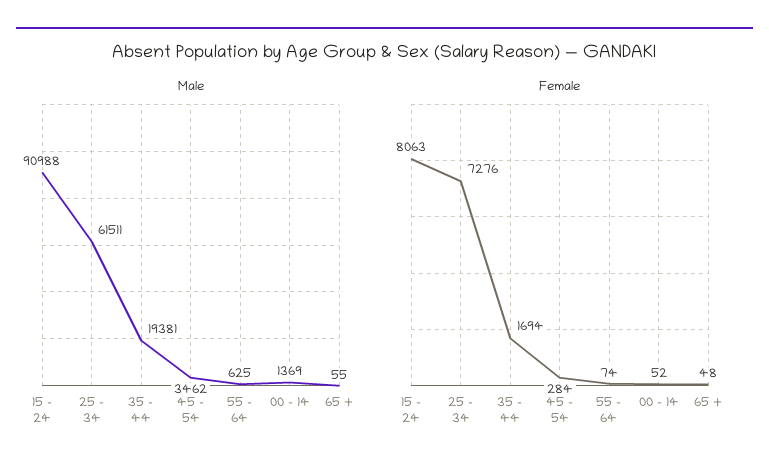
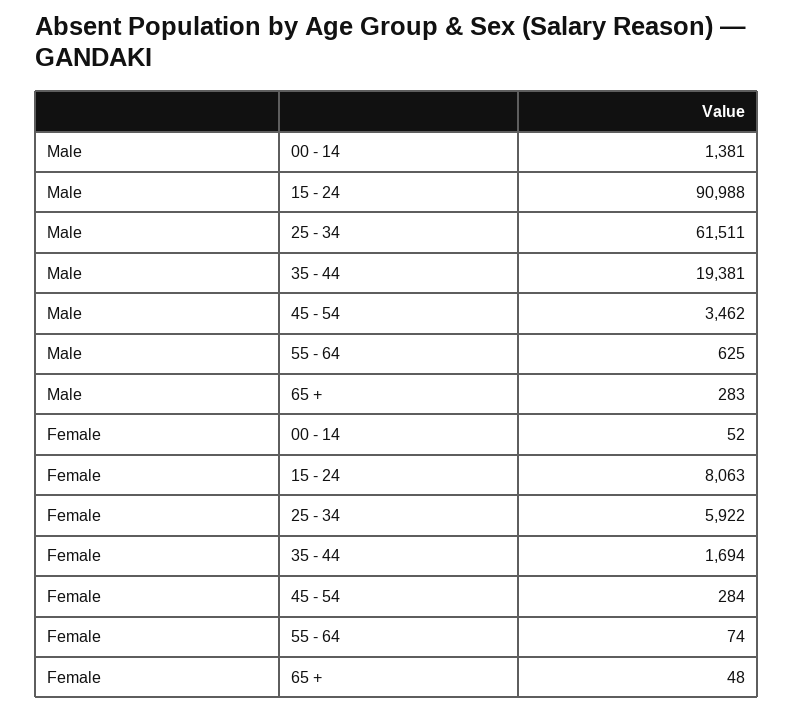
  {
    "Male": {
      "15 - 24": 90988,
      "25 - 34": 61511,
      "35 - 44": 19381,
      "45 - 54": 3462,
      "55 - 64": 625,
-     "00 - 14": 1369,
+     "00 - 14": 1381,
-     "65 +": 55
+     "65 +": 283
    },
    "Female": {
      "15 - 24": 8063,
-     "25 - 34": 7276,
+     "25 - 34": 5922,
      "35 - 44": 1694,
      "45 - 54": 284,
      "55 - 64": 74,
      "00 - 14": 52,
      "65 +": 48
    }
  }

